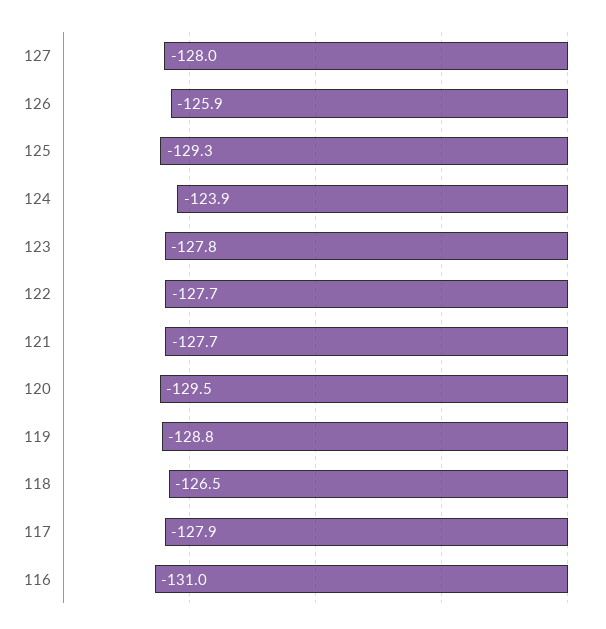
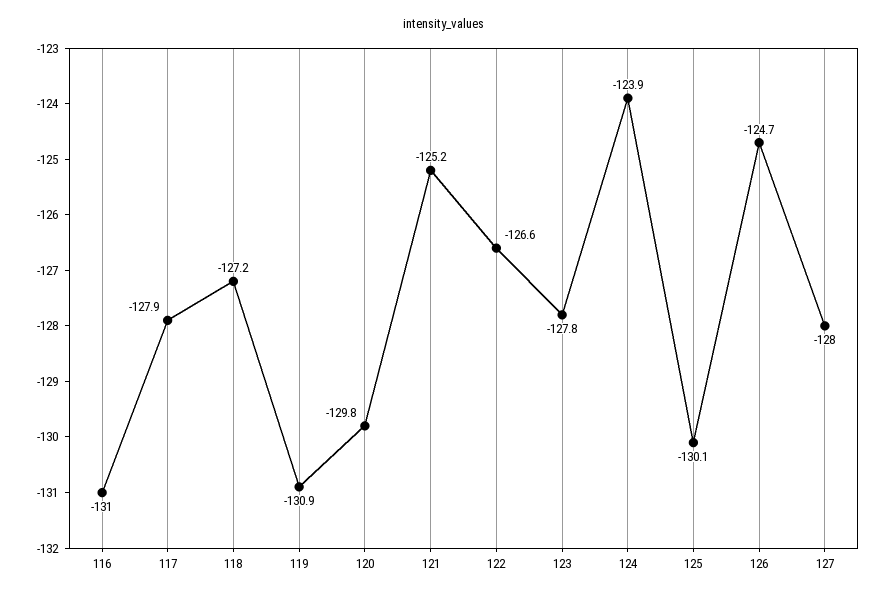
  {
    "127": -128,
-   "126": -125.9,
+   "126": -124.7,
-   "125": -129.3,
+   "125": -130.1,
    "124": -123.9,
    "123": -127.8,
-   "122": -127.7,
+   "122": -126.6,
-   "121": -127.7,
+   "121": -125.2,
-   "120": -129.5,
+   "120": -129.8,
-   "119": -128.8,
+   "119": -130.9,
-   "118": -126.5,
+   "118": -127.2,
    "117": -127.9,
    "116": -131
  }

